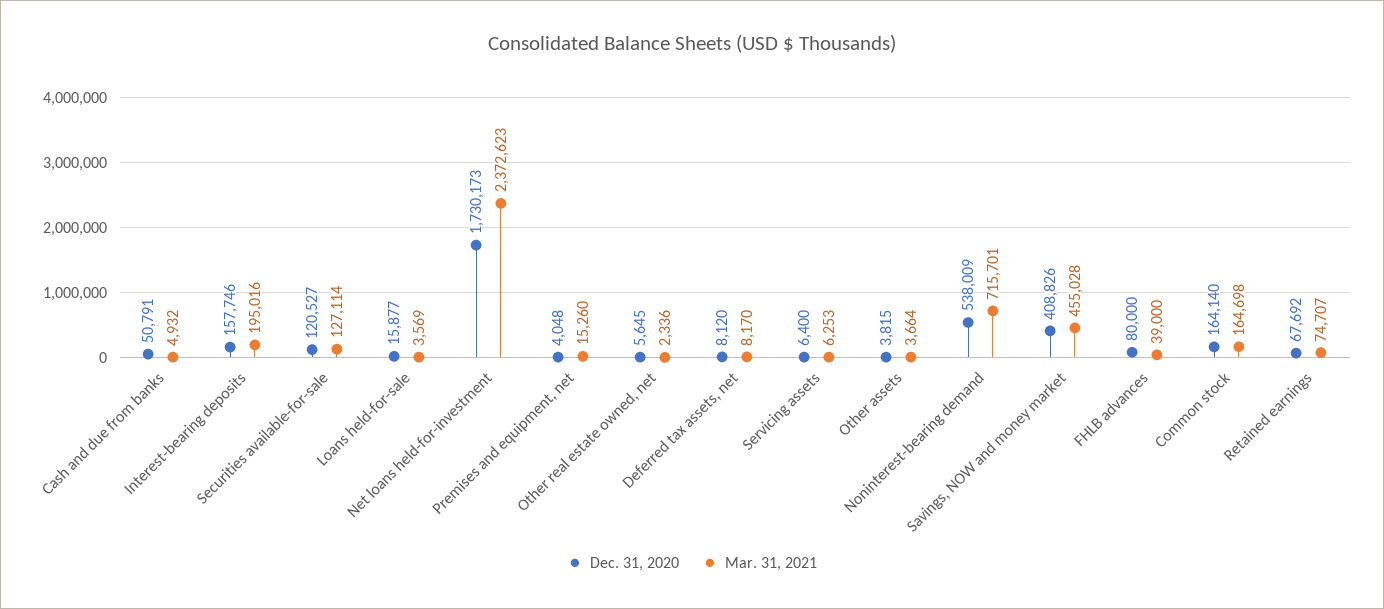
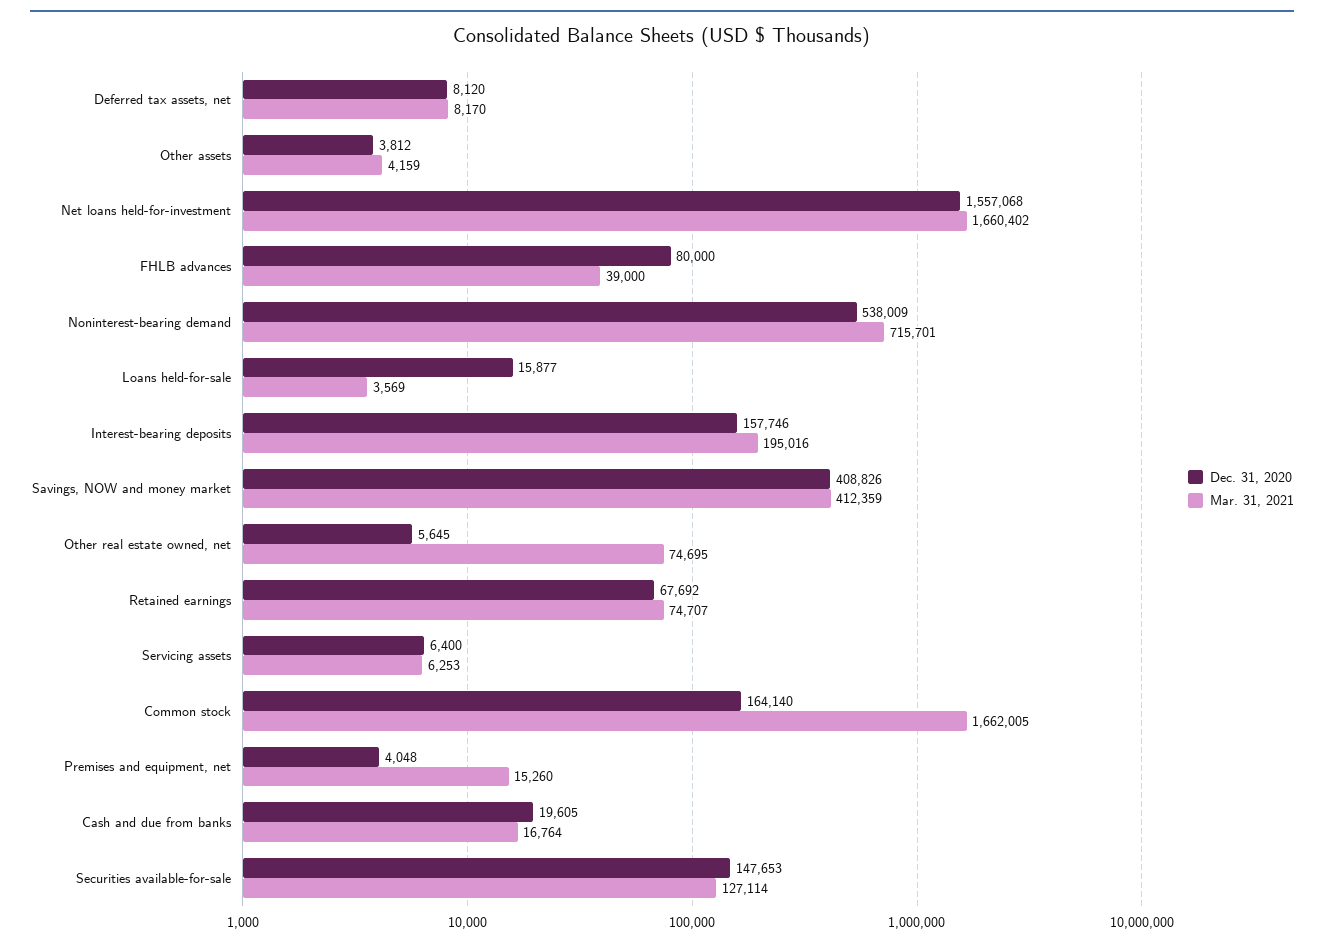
  {
    "Dec. 31, 2020": {
-     "Cash and due from banks": 50791,
+     "Cash and due from banks": 19605,
      "Interest-bearing deposits": 157746,
-     "Securities available-for-sale": 120527,
+     "Securities available-for-sale": 147653,
      "Loans held-for-sale": 15877,
-     "Net loans held-for-investment": 1730173,
+     "Net loans held-for-investment": 1557068,
      "Premises and equipment, net": 4048,
      "Other real estate owned, net": 5645,
      "Deferred tax assets, net": 8120,
      "Servicing assets": 6400,
-     "Other assets": 3815,
+     "Other assets": 3812,
      "Noninterest-bearing demand": 538009,
      "Savings, NOW and money market": 408826,
      "FHLB advances": 80000,
      "Common stock": 164140,
      "Retained earnings": 67692
    },
    "Mar. 31, 2021": {
-     "Cash and due from banks": 4932,
+     "Cash and due from banks": 16764,
      "Interest-bearing deposits": 195016,
      "Securities available-for-sale": 127114,
      "Loans held-for-sale": 3569,
-     "Net loans held-for-investment": 2372623,
+     "Net loans held-for-investment": 1660402,
      "Premises and equipment, net": 15260,
-     "Other real estate owned, net": 2336,
+     "Other real estate owned, net": 74695,
      "Deferred tax assets, net": 8170,
      "Servicing assets": 6253,
-     "Other assets": 3664,
+     "Other assets": 4159,
      "Noninterest-bearing demand": 715701,
-     "Savings, NOW and money market": 455028,
+     "Savings, NOW and money market": 412359,
      "FHLB advances": 39000,
-     "Common stock": 164698,
+     "Common stock": 1662005,
      "Retained earnings": 74707
    }
  }

